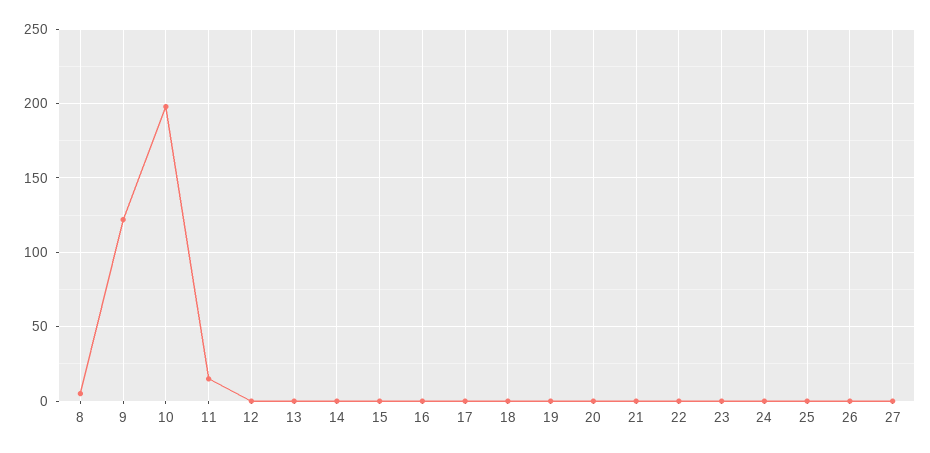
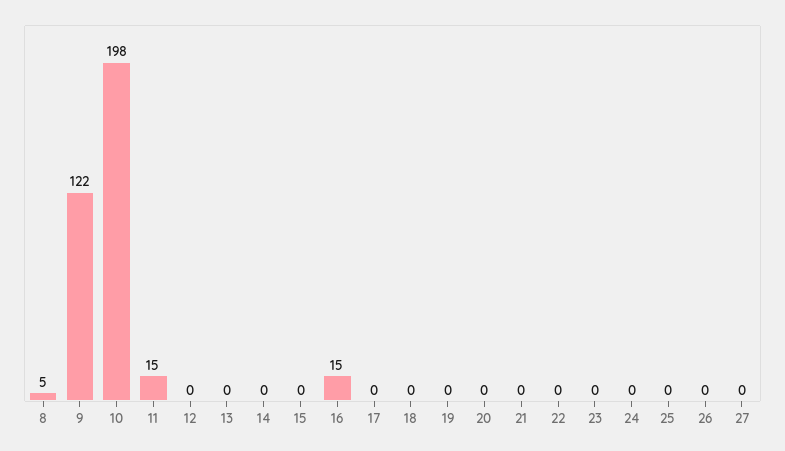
  {
    "8": 5,
    "9": 122,
    "10": 198,
    "11": 15,
    "12": 0,
    "13": 0,
    "14": 0,
    "15": 0,
-   "16": 0,
+   "16": 15,
    "17": 0,
    "18": 0,
    "19": 0,
    "20": 0,
    "21": 0,
    "22": 0,
    "23": 0,
    "24": 0,
    "25": 0,
    "26": 0,
    "27": 0
  }

